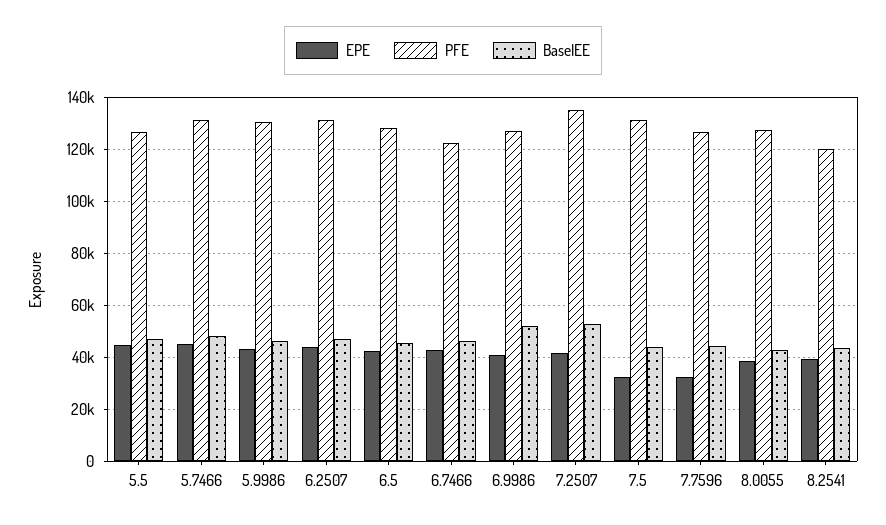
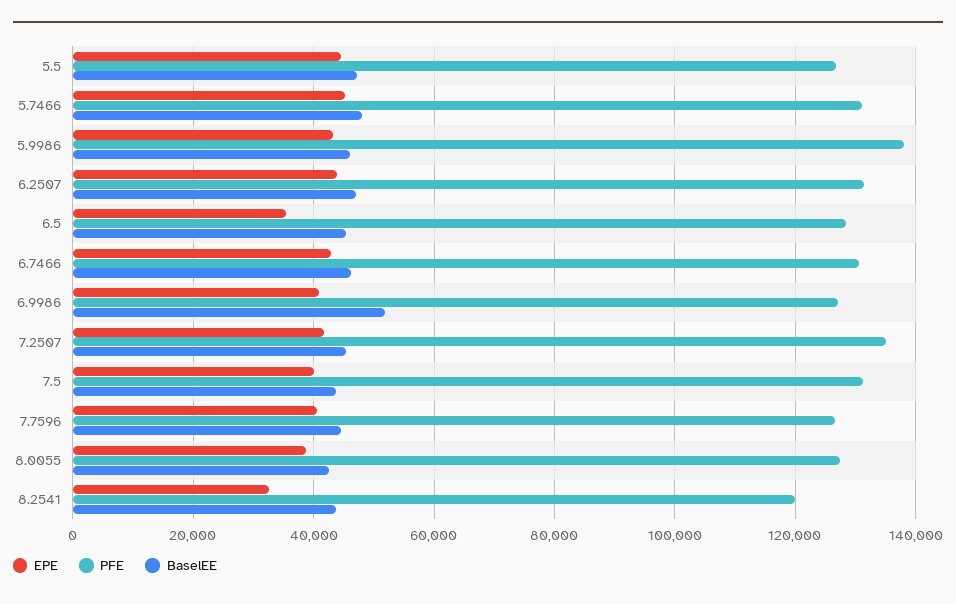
  {
    "EPE": {
      "5.5": 44000,
      "5.7466": 46000,
      "5.9986": 44000,
      "6.2507": 44000,
-     "6.5": 42500,
+     "6.5": 36000,
      "6.7466": 42000,
      "6.9986": 40000,
      "7.2507": 42000,
-     "7.5": 32500,
+     "7.5": 40000,
-     "7.7596": 32500,
+     "7.7596": 40000,
      "8.0055": 38000,
-     "8.2541": 40000
+     "8.2541": 32000
    },
    "PFE": {
      "5.5": 126000,
      "5.7466": 132000,
-     "5.9986": 130000,
+     "5.9986": 138000,
      "6.2507": 132000,
      "6.5": 128000,
-     "6.7466": 122500,
+     "6.7466": 130000,
      "6.9986": 128000,
      "7.2507": 134000,
      "7.5": 132000,
      "7.7596": 126000,
      "8.0055": 128000,
      "8.2541": 120000
    },
    "BaselEE": {
      "5.5": 48000,
      "5.7466": 48000,
      "5.9986": 46000,
      "6.2507": 46000,
      "6.5": 46000,
      "6.7466": 46000,
      "6.9986": 52000,
-     "7.2507": 52500,
+     "7.2507": 46000,
      "7.5": 44000,
      "7.7596": 44000,
      "8.0055": 42000,
      "8.2541": 44000
    }
  }

